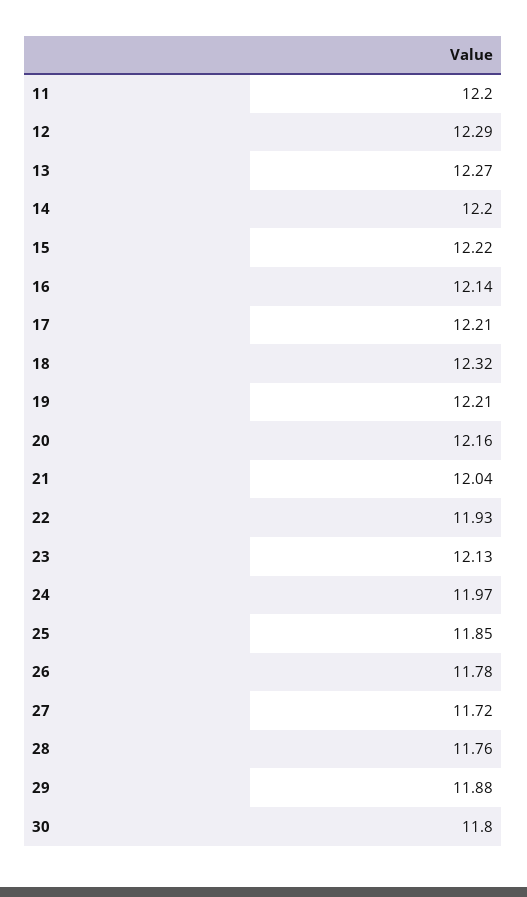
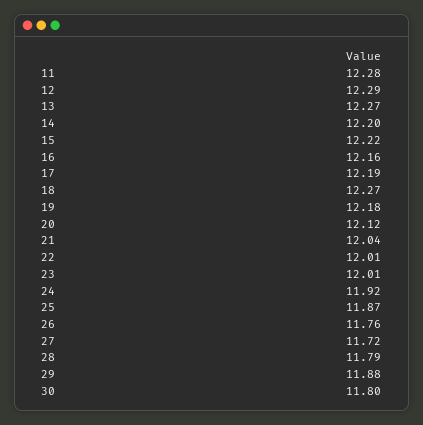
  {
-   "11": 12.2,
+   "11": 12.28,
    "12": 12.29,
    "13": 12.27,
    "14": 12.2,
    "15": 12.22,
-   "16": 12.14,
+   "16": 12.16,
-   "17": 12.21,
+   "17": 12.19,
-   "18": 12.32,
+   "18": 12.27,
-   "19": 12.21,
+   "19": 12.18,
-   "20": 12.16,
+   "20": 12.12,
    "21": 12.04,
-   "22": 11.93,
+   "22": 12.01,
-   "23": 12.13,
+   "23": 12.01,
-   "24": 11.97,
+   "24": 11.92,
-   "25": 11.85,
+   "25": 11.87,
-   "26": 11.78,
+   "26": 11.76,
    "27": 11.72,
-   "28": 11.76,
+   "28": 11.79,
    "29": 11.88,
    "30": 11.8
  }

